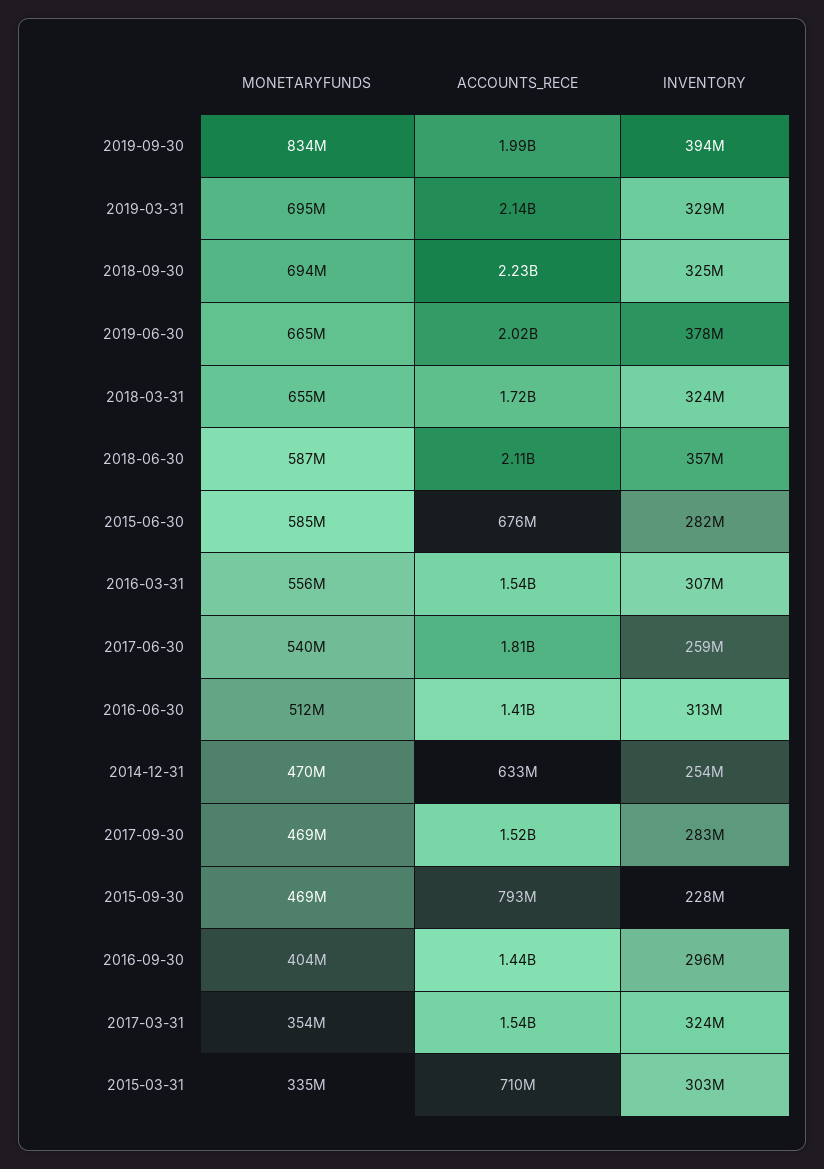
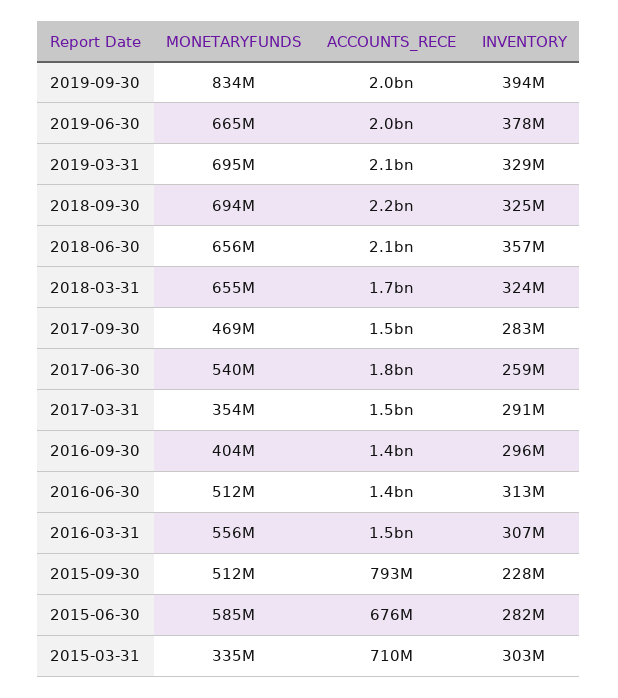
  {
    "MONETARYFUNDS": {
      "2019-09-30": 834000000,
      "2019-03-31": 695000000,
      "2018-09-30": 694000000,
      "2019-06-30": 665000000,
      "2018-03-31": 655000000,
-     "2018-06-30": 587000000,
+     "2018-06-30": 656000000,
      "2015-06-30": 585000000,
      "2016-03-31": 556000000,
      "2017-06-30": 540000000,
      "2016-06-30": 512000000,
-     "2014-12-31": 470000000,
      "2017-09-30": 469000000,
-     "2015-09-30": 469000000,
+     "2015-09-30": 512000000,
      "2016-09-30": 404000000,
      "2017-03-31": 354000000,
      "2015-03-31": 335000000
    },
    "ACCOUNTS_RECE": {
      "2019-09-30": 1990000000,
      "2019-03-31": 2140000000,
      "2018-09-30": 2230000000,
      "2019-06-30": 2020000000,
      "2018-03-31": 1720000000,
      "2018-06-30": 2110000000,
      "2015-06-30": 676000000,
      "2016-03-31": 1540000000,
      "2017-06-30": 1810000000,
      "2016-06-30": 1410000000,
-     "2014-12-31": 633000000,
      "2017-09-30": 1520000000,
      "2015-09-30": 793000000,
      "2016-09-30": 1440000000,
      "2017-03-31": 1540000000,
      "2015-03-31": 710000000
    },
    "INVENTORY": {
      "2019-09-30": 394000000,
      "2019-03-31": 329000000,
      "2018-09-30": 325000000,
      "2019-06-30": 378000000,
      "2018-03-31": 324000000,
      "2018-06-30": 357000000,
      "2015-06-30": 282000000,
      "2016-03-31": 307000000,
      "2017-06-30": 259000000,
      "2016-06-30": 313000000,
-     "2014-12-31": 254000000,
      "2017-09-30": 283000000,
      "2015-09-30": 228000000,
      "2016-09-30": 296000000,
-     "2017-03-31": 324000000,
+     "2017-03-31": 291000000,
      "2015-03-31": 303000000
    }
  }

